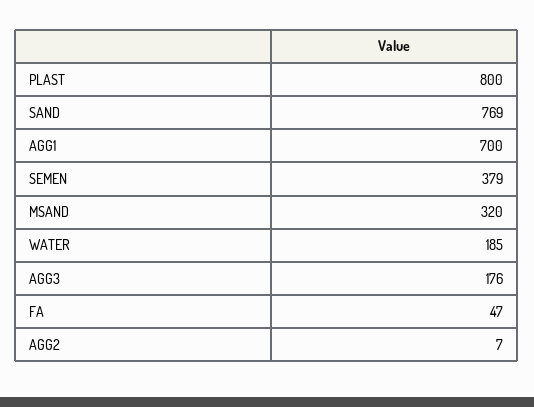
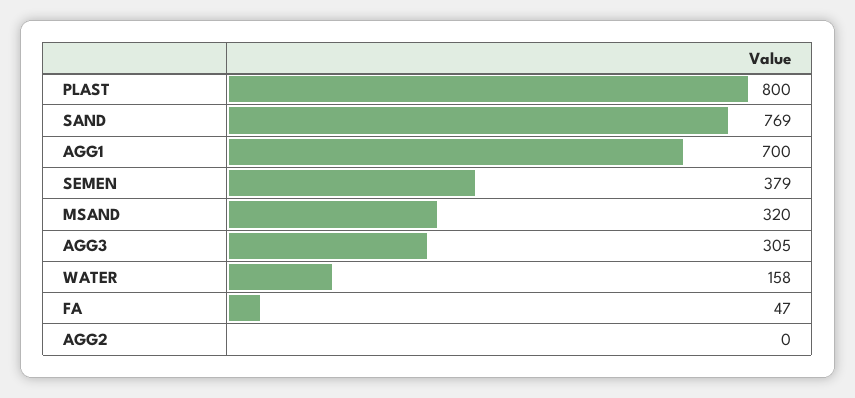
  {
    "PLAST": 800,
    "SAND": 769,
    "AGG1": 700,
    "SEMEN": 379,
    "MSAND": 320,
-   "WATER": 185,
+   "WATER": 158,
-   "AGG3": 176,
+   "AGG3": 305,
    "FA": 47,
-   "AGG2": 7
+   "AGG2": 0
  }

